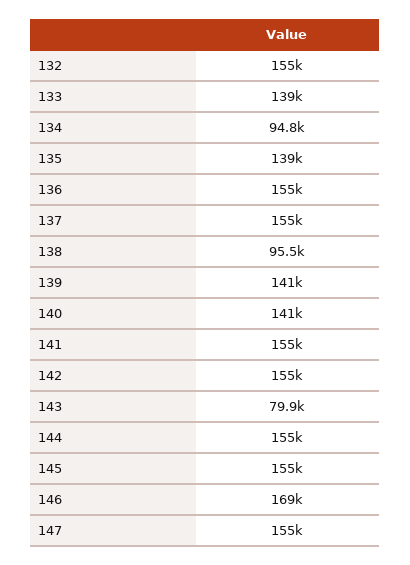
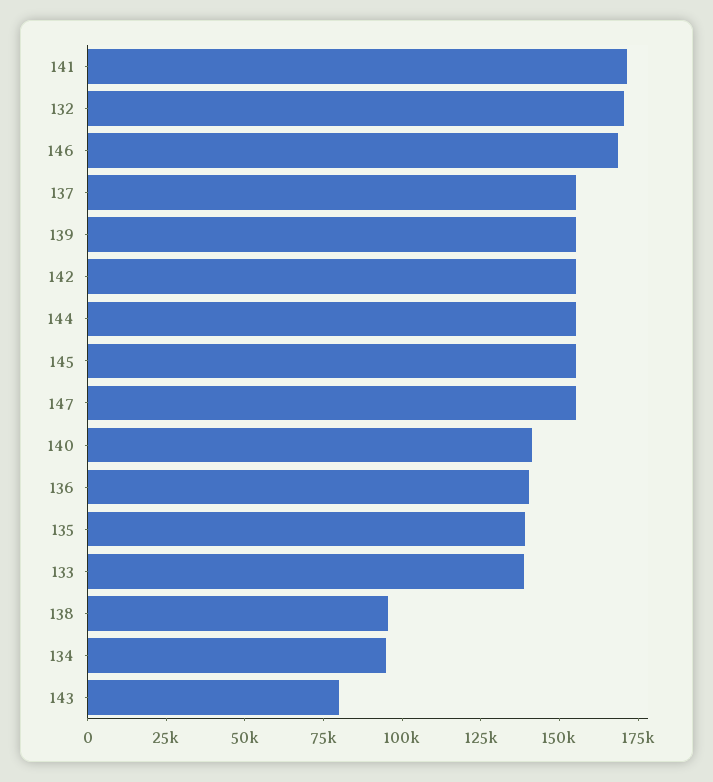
  {
-   "132": 155000,
+   "132": 170000,
    "133": 139000,
    "134": 94800,
    "135": 139000,
-   "136": 155000,
+   "136": 140000,
    "137": 155000,
    "138": 95500,
-   "139": 141000,
+   "139": 155000,
    "140": 141000,
-   "141": 155000,
+   "141": 170000,
    "142": 155000,
    "143": 79900,
    "144": 155000,
    "145": 155000,
    "146": 169000,
    "147": 155000
  }

